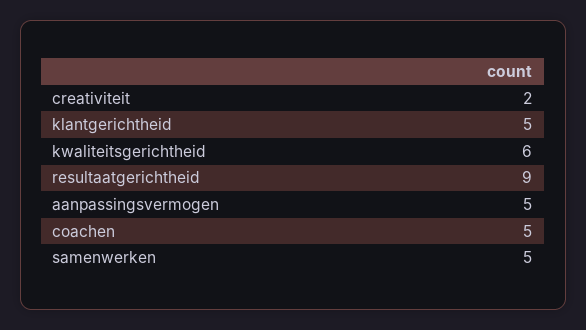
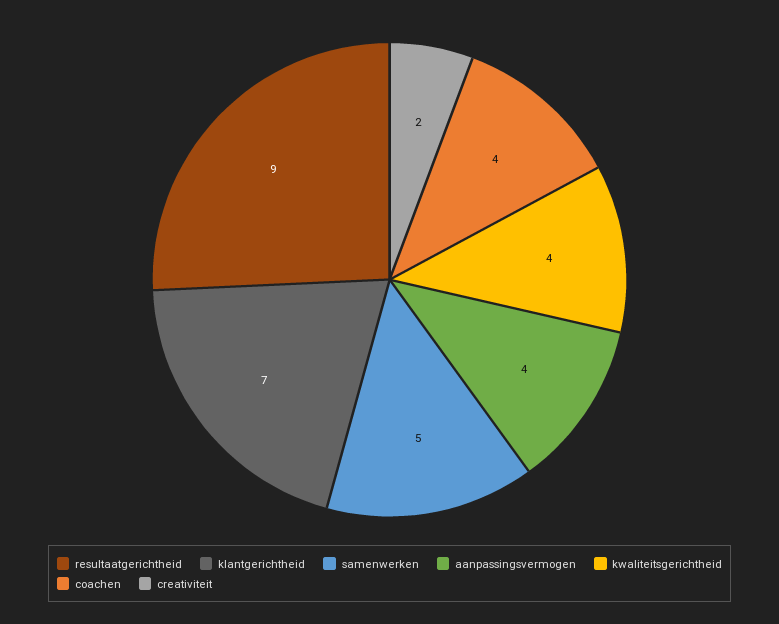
  {
    "creativiteit": 2,
-   "klantgerichtheid": 5,
+   "klantgerichtheid": 7,
-   "kwaliteitsgerichtheid": 6,
+   "kwaliteitsgerichtheid": 4,
    "resultaatgerichtheid": 9,
-   "aanpassingsvermogen": 5,
+   "aanpassingsvermogen": 4,
-   "coachen": 5,
+   "coachen": 4,
    "samenwerken": 5
  }

